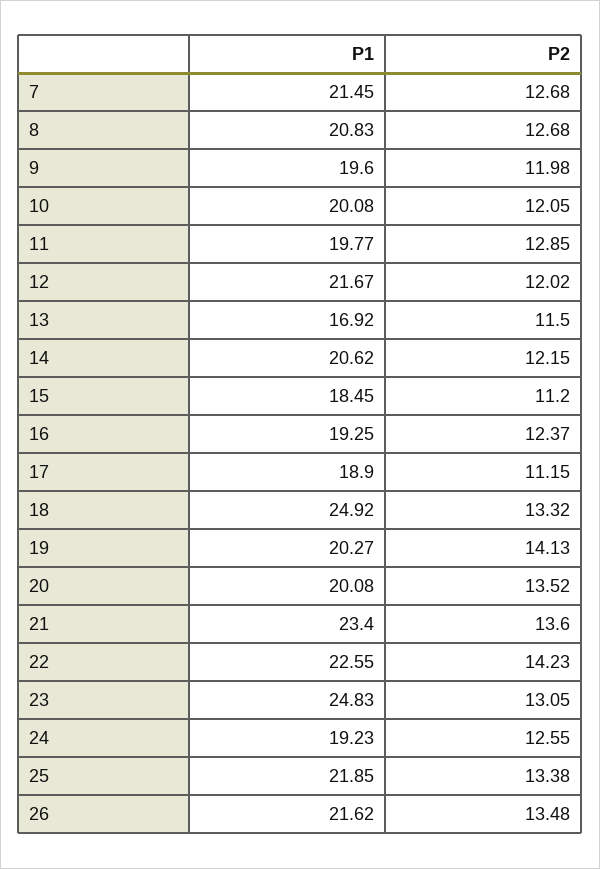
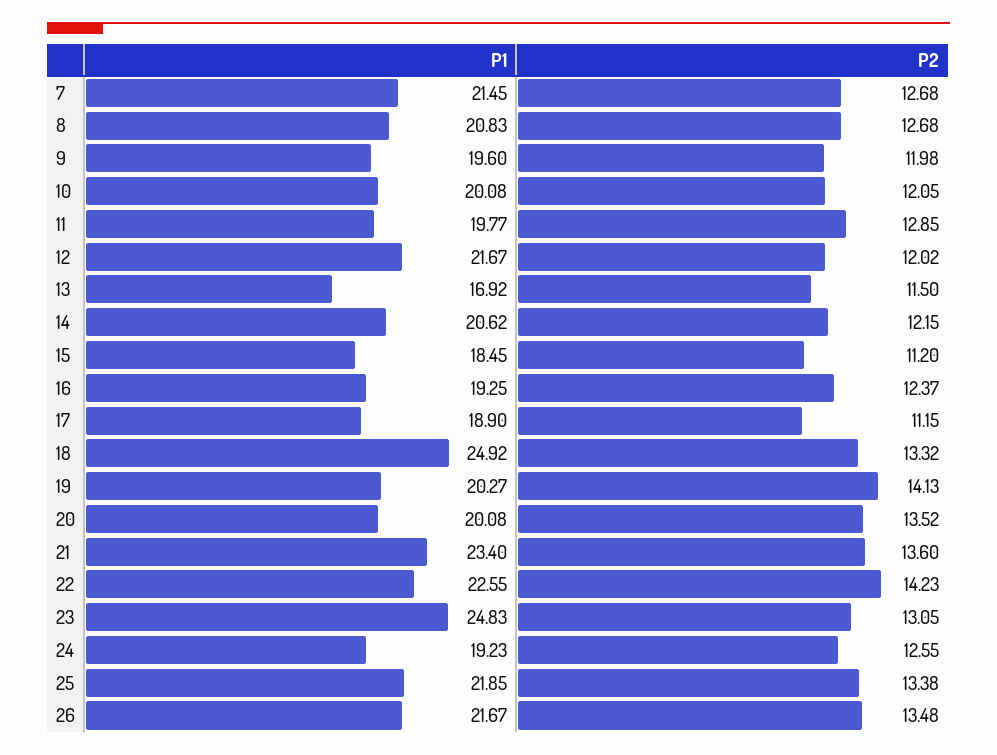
  {
    "P1": {
      "7": 21.45,
      "8": 20.83,
      "9": 19.6,
      "10": 20.08,
      "11": 19.77,
      "12": 21.67,
      "13": 16.92,
      "14": 20.62,
      "15": 18.45,
      "16": 19.25,
      "17": 18.9,
      "18": 24.92,
      "19": 20.27,
      "20": 20.08,
      "21": 23.4,
      "22": 22.55,
      "23": 24.83,
      "24": 19.23,
      "25": 21.85,
-     "26": 21.62
+     "26": 21.67
    },
    "P2": {
      "7": 12.68,
      "8": 12.68,
      "9": 11.98,
      "10": 12.05,
      "11": 12.85,
      "12": 12.02,
      "13": 11.5,
      "14": 12.15,
      "15": 11.2,
      "16": 12.37,
      "17": 11.15,
      "18": 13.32,
      "19": 14.13,
      "20": 13.52,
      "21": 13.6,
      "22": 14.23,
      "23": 13.05,
      "24": 12.55,
      "25": 13.38,
      "26": 13.48
    }
  }

